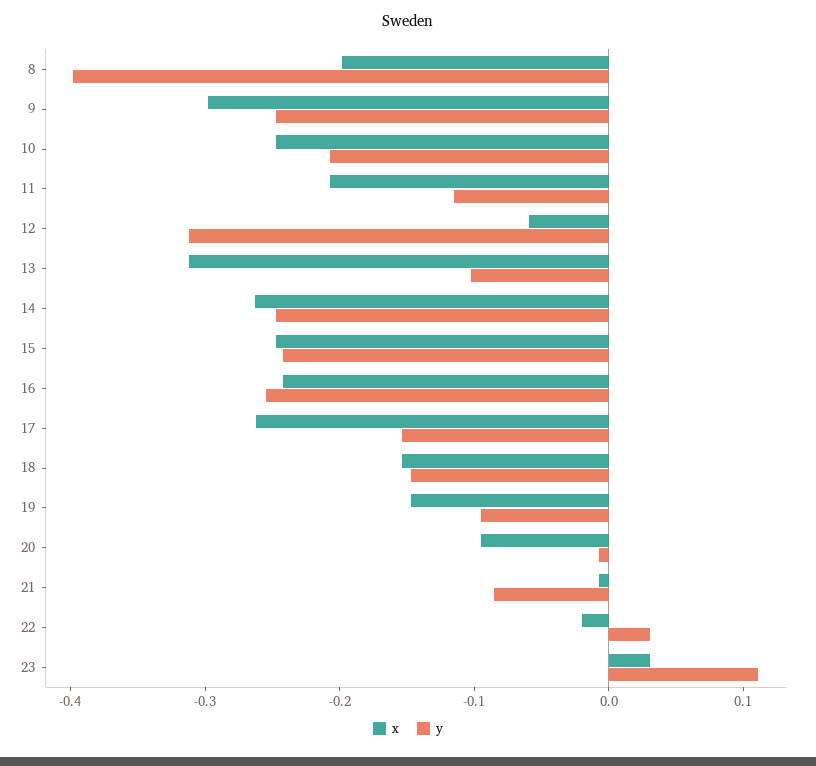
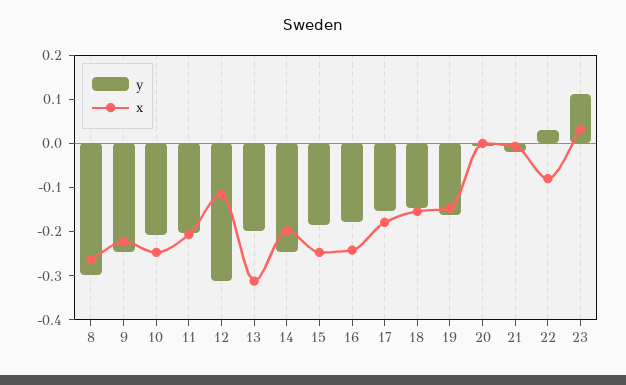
  {
    "x": {
-     "8": -0.2,
+     "8": -0.26,
-     "9": -0.3,
+     "9": -0.22,
      "10": -0.24,
      "11": -0.2,
-     "12": -0.06,
+     "12": -0.12,
      "13": -0.32,
-     "14": -0.26,
+     "14": -0.2,
      "15": -0.24,
      "16": -0.24,
-     "17": -0.26,
+     "17": -0.18,
      "18": -0.16,
      "19": -0.14,
-     "20": -0.1,
+     "20": 0,
      "21": 0,
-     "22": -0.02,
+     "22": -0.08,
      "23": 0.04
    },
    "y": {
-     "8": -0.4,
+     "8": -0.3,
      "9": -0.24,
      "10": -0.2,
-     "11": -0.12,
+     "11": -0.2,
      "12": -0.32,
-     "13": -0.1,
+     "13": -0.2,
      "14": -0.24,
-     "15": -0.24,
+     "15": -0.18,
-     "16": -0.26,
+     "16": -0.18,
      "17": -0.16,
      "18": -0.14,
-     "19": -0.1,
+     "19": -0.16,
      "20": 0,
-     "21": -0.08,
+     "21": -0.02,
      "22": 0.04,
      "23": 0.12
    }
  }

